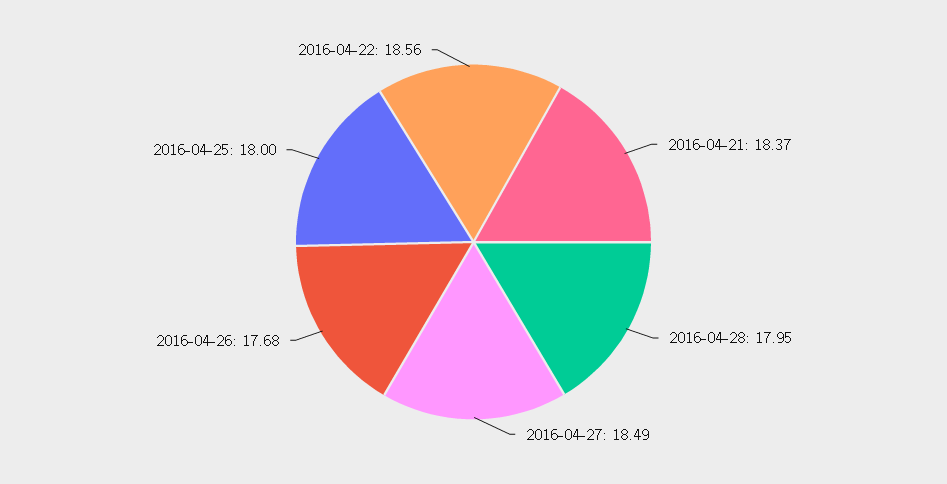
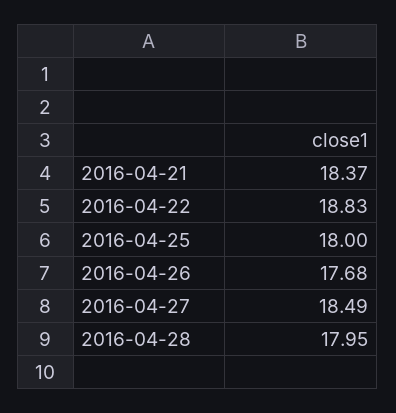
  {
    "2016-04-21": 18.37,
    "2016-04-28": 17.95,
    "2016-04-27": 18.49,
    "2016-04-26": 17.68,
    "2016-04-25": 18,
-   "2016-04-22": 18.56
+   "2016-04-22": 18.83
  }

